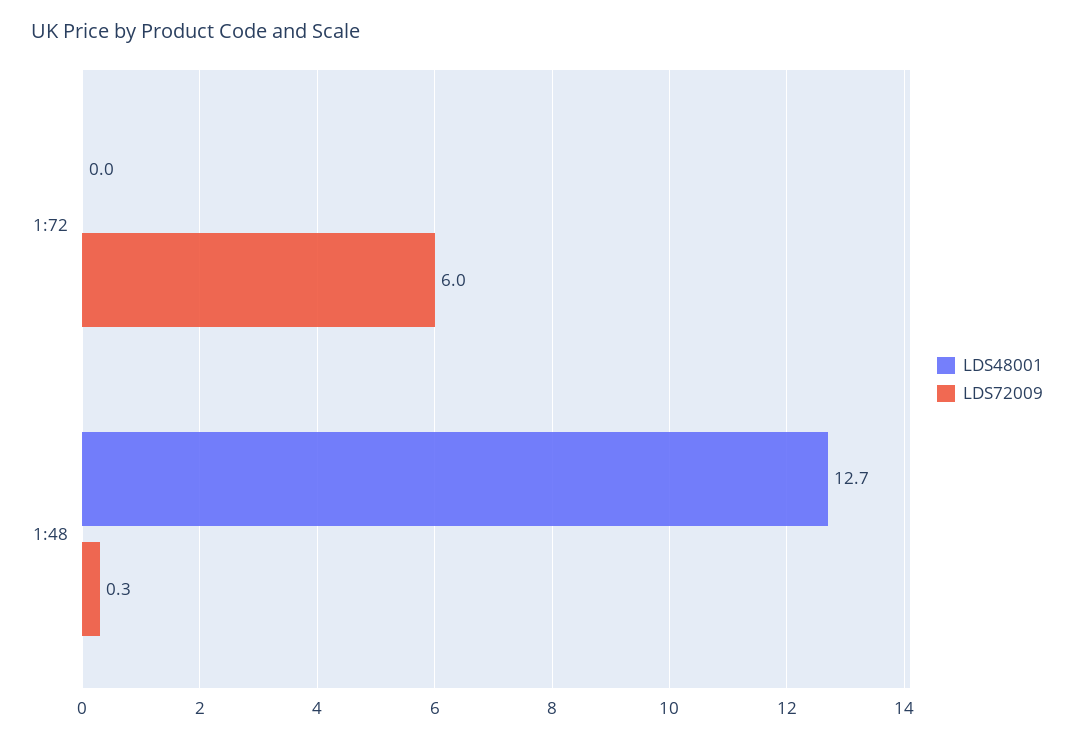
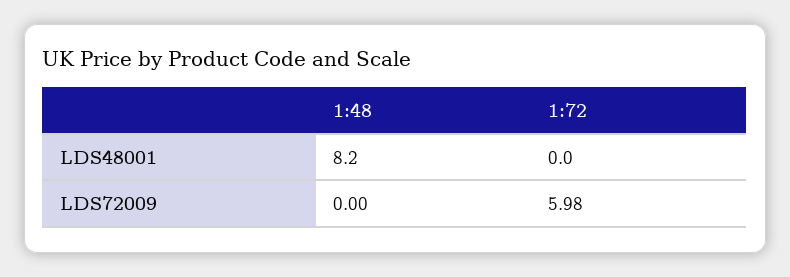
  {
    "LDS48001": {
      "1:72": 0,
-     "1:48": 12.7
+     "1:48": 8.2
    },
    "LDS72009": {
      "1:72": 5.98,
-     "1:48": 0.3
+     "1:48": 0
    }
  }

